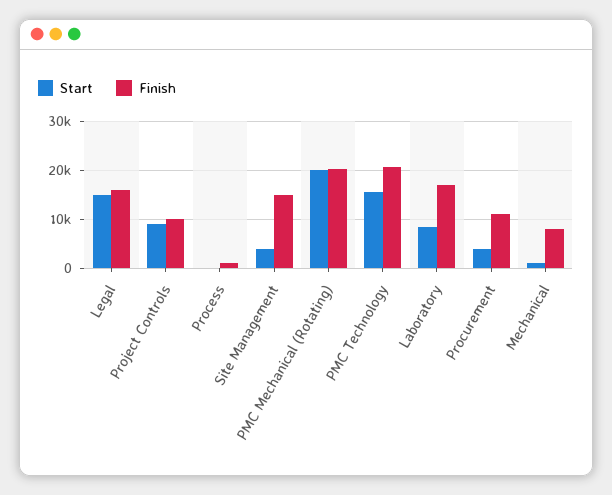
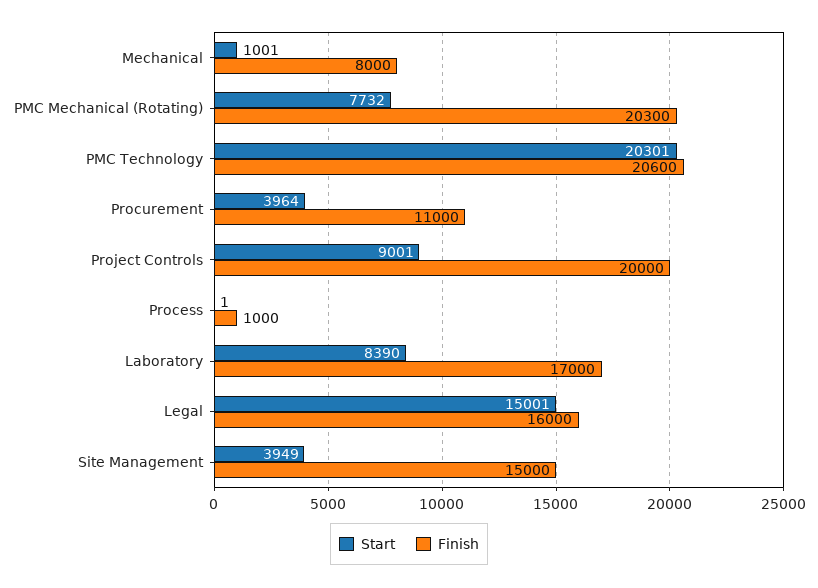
  {
    "Start": {
      "Legal": 15001,
      "Project Controls": 9001,
      "Process": 1,
      "Site Management": 3949,
-     "PMC Mechanical (Rotating)": 20000,
+     "PMC Mechanical (Rotating)": 7732,
-     "PMC Technology": 16000,
+     "PMC Technology": 20301,
      "Laboratory": 8390,
      "Procurement": 3964,
      "Mechanical": 1001
    },
    "Finish": {
      "Legal": 16000,
-     "Project Controls": 10000,
+     "Project Controls": 20000,
      "Process": 1000,
      "Site Management": 15000,
      "PMC Mechanical (Rotating)": 20300,
      "PMC Technology": 20600,
      "Laboratory": 17000,
      "Procurement": 11000,
      "Mechanical": 8000
    }
  }

